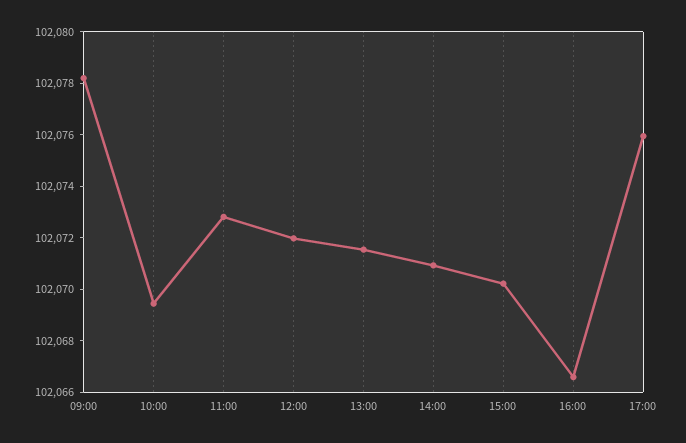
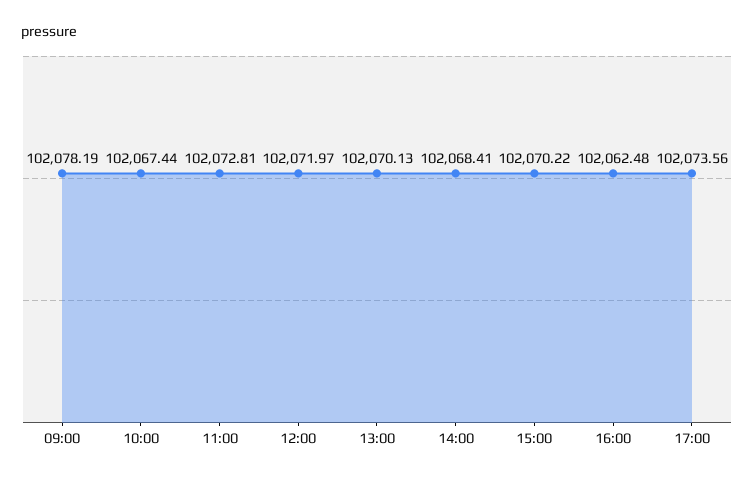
  {
    "09:00": 102078.19,
-   "10:00": 102069.5,
+   "10:00": 102067.44,
    "11:00": 102072.81,
    "12:00": 102071.97,
-   "13:00": 102071.5,
+   "13:00": 102070.13,
-   "14:00": 102071,
+   "14:00": 102068.41,
    "15:00": 102070.22,
-   "16:00": 102066.5,
+   "16:00": 102062.48,
-   "17:00": 102076
+   "17:00": 102073.56
  }

